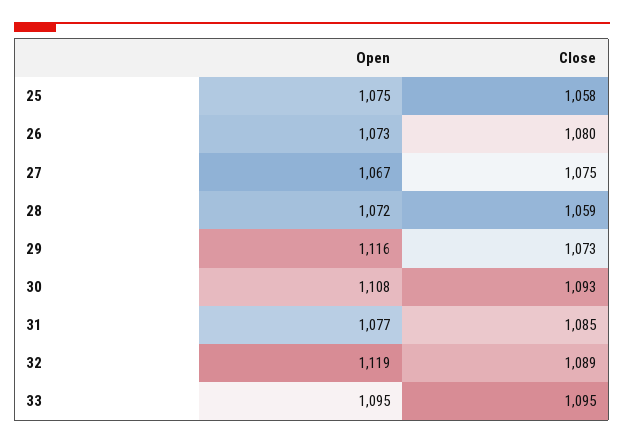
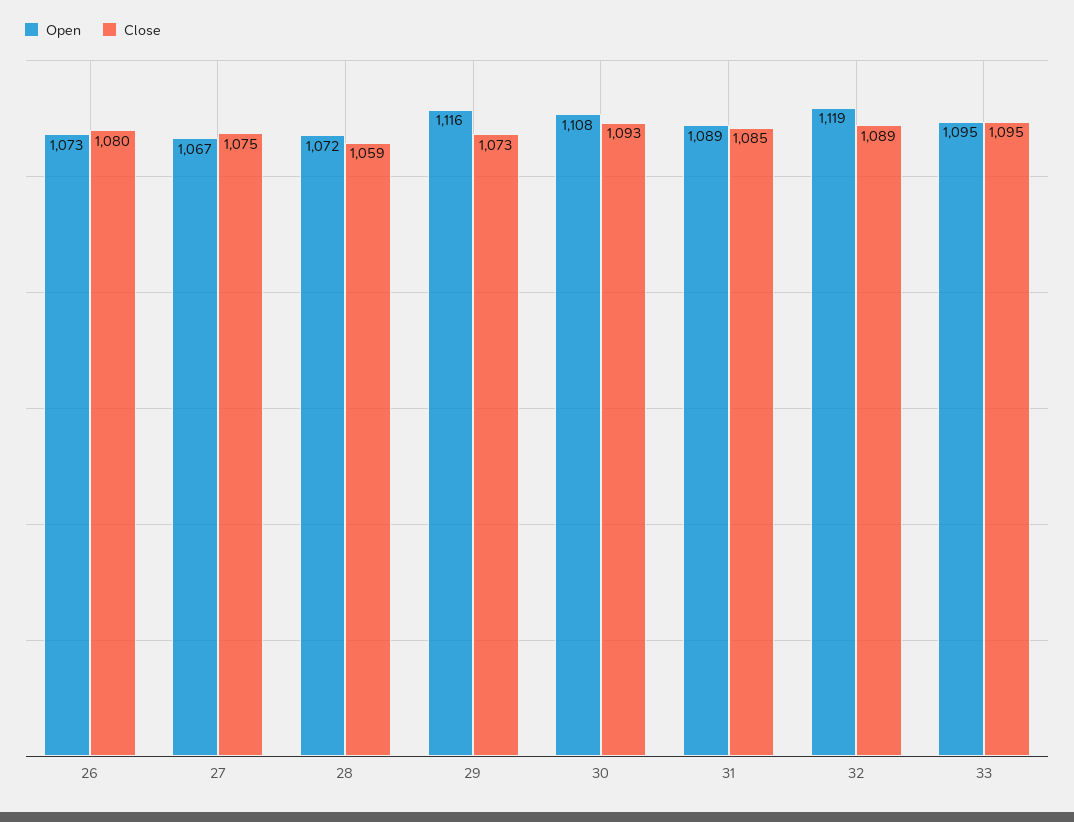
  {
    "Open": {
-     "25": 1075,
      "26": 1073,
      "27": 1067,
      "28": 1072,
      "29": 1116,
      "30": 1108,
-     "31": 1077,
+     "31": 1089,
      "32": 1119,
      "33": 1095
    },
    "Close": {
-     "25": 1058,
      "26": 1080,
      "27": 1075,
      "28": 1059,
      "29": 1073,
      "30": 1093,
      "31": 1085,
      "32": 1089,
      "33": 1095
    }
  }

